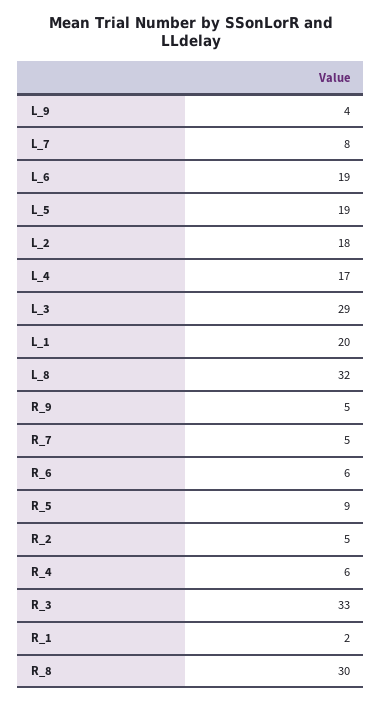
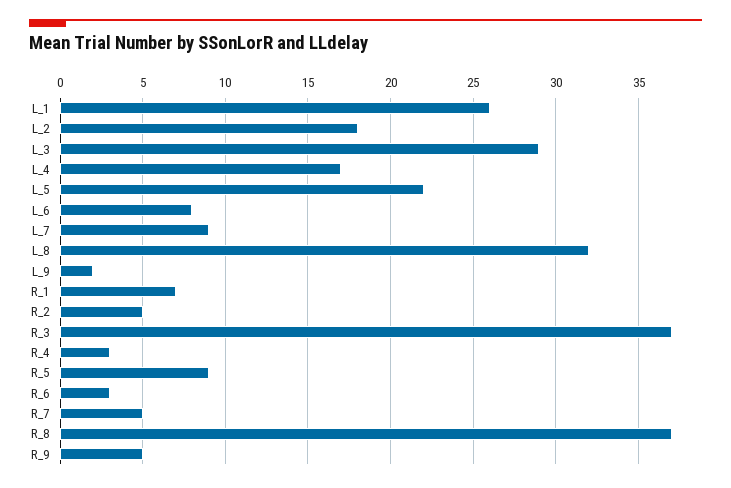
  {
-   "L_9": 4,
+   "L_9": 2,
-   "L_7": 8,
+   "L_7": 9,
-   "L_6": 19,
+   "L_6": 8,
-   "L_5": 19,
+   "L_5": 22,
    "L_2": 18,
    "L_4": 17,
    "L_3": 29,
-   "L_1": 20,
+   "L_1": 26,
    "L_8": 32,
    "R_9": 5,
    "R_7": 5,
-   "R_6": 6,
+   "R_6": 3,
    "R_5": 9,
    "R_2": 5,
-   "R_4": 6,
+   "R_4": 3,
-   "R_3": 33,
+   "R_3": 37,
-   "R_1": 2,
+   "R_1": 7,
-   "R_8": 30
+   "R_8": 37
  }

